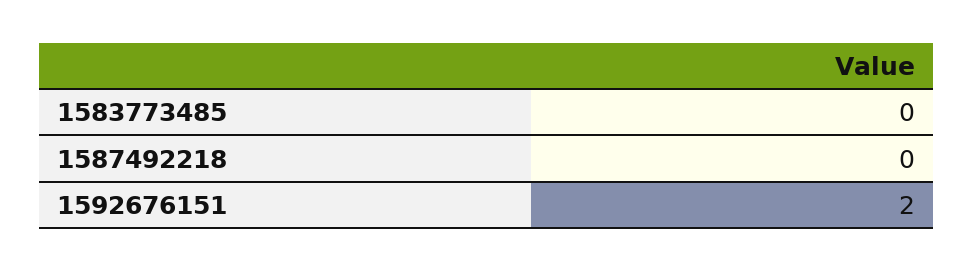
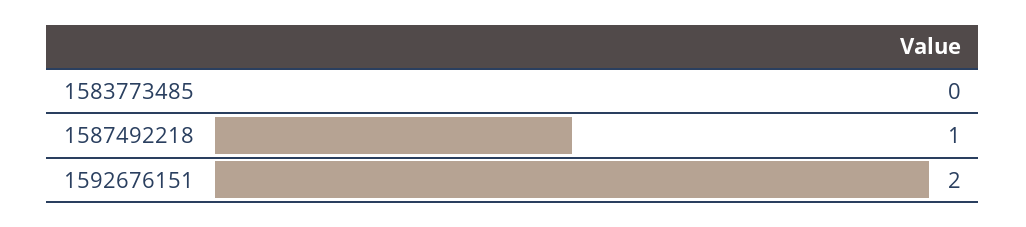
  {
    "1583773485": 0,
-   "1587492218": 0,
+   "1587492218": 1,
    "1592676151": 2
  }

